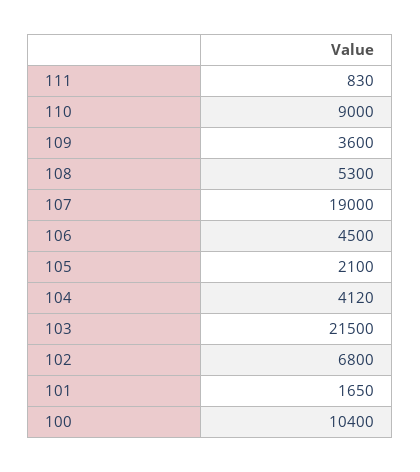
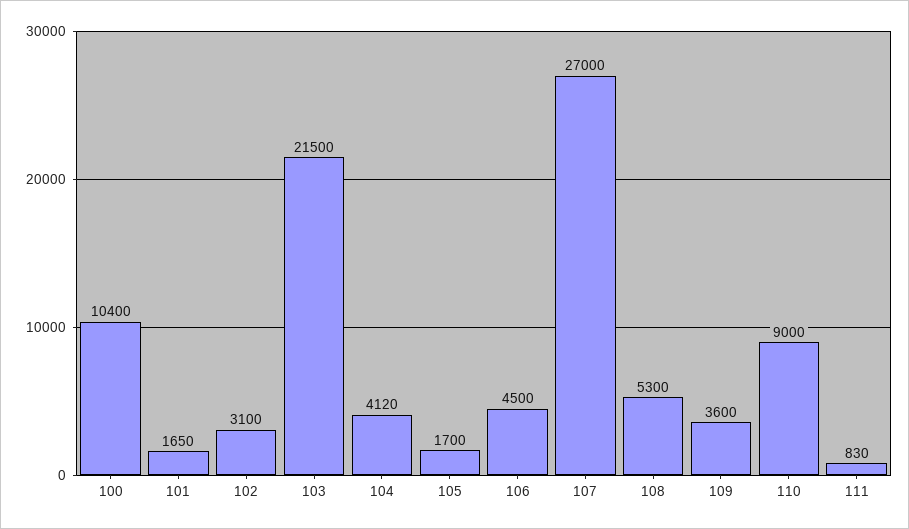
  {
    "111": 830,
    "110": 9000,
    "109": 3600,
    "108": 5300,
-   "107": 19000,
+   "107": 27000,
    "106": 4500,
-   "105": 2100,
+   "105": 1700,
    "104": 4120,
    "103": 21500,
-   "102": 6800,
+   "102": 3100,
    "101": 1650,
    "100": 10400
  }

